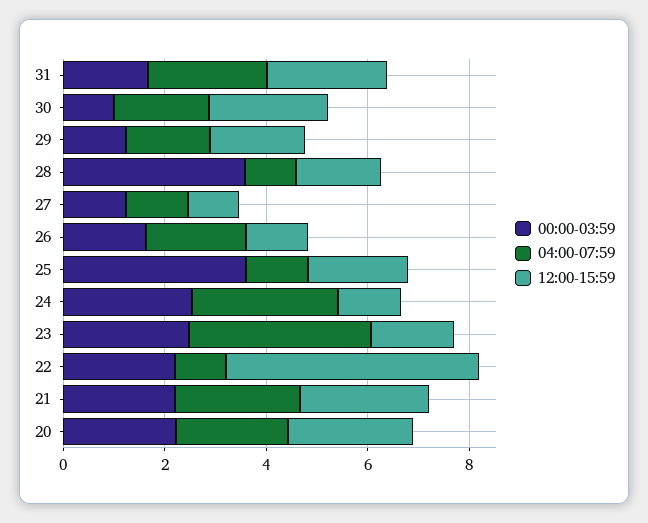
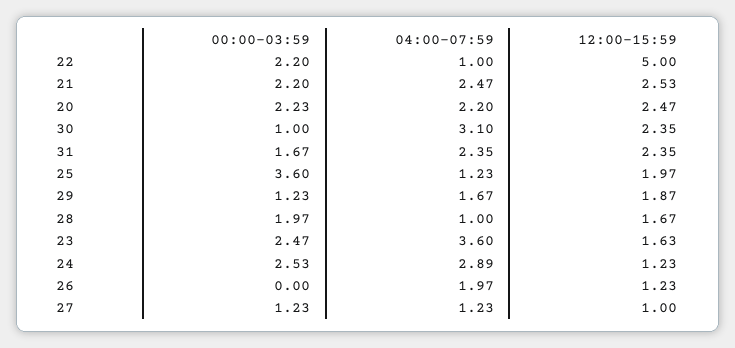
  {
    "00:00-03:59": {
      "31": 1.67,
      "30": 1,
      "29": 1.23,
-     "28": 3.5,
+     "28": 1.97,
      "27": 1.23,
-     "26": 1.5,
+     "26": 0,
      "25": 3.6,
      "24": 2.53,
      "23": 2.47,
      "22": 2.2,
      "21": 2.2,
      "20": 2.23
    },
    "04:00-07:59": {
      "31": 2.35,
-     "30": 2,
+     "30": 3.1,
      "29": 1.67,
      "28": 1,
      "27": 1.23,
      "26": 1.97,
      "25": 1.23,
      "24": 2.89,
      "23": 3.6,
      "22": 1,
      "21": 2.47,
      "20": 2.2
    },
    "12:00-15:59": {
      "31": 2.35,
      "30": 2.35,
      "29": 1.87,
      "28": 1.67,
      "27": 1,
      "26": 1.23,
      "25": 1.97,
      "24": 1.23,
      "23": 1.63,
      "22": 5,
      "21": 2.53,
      "20": 2.47
    }
  }

